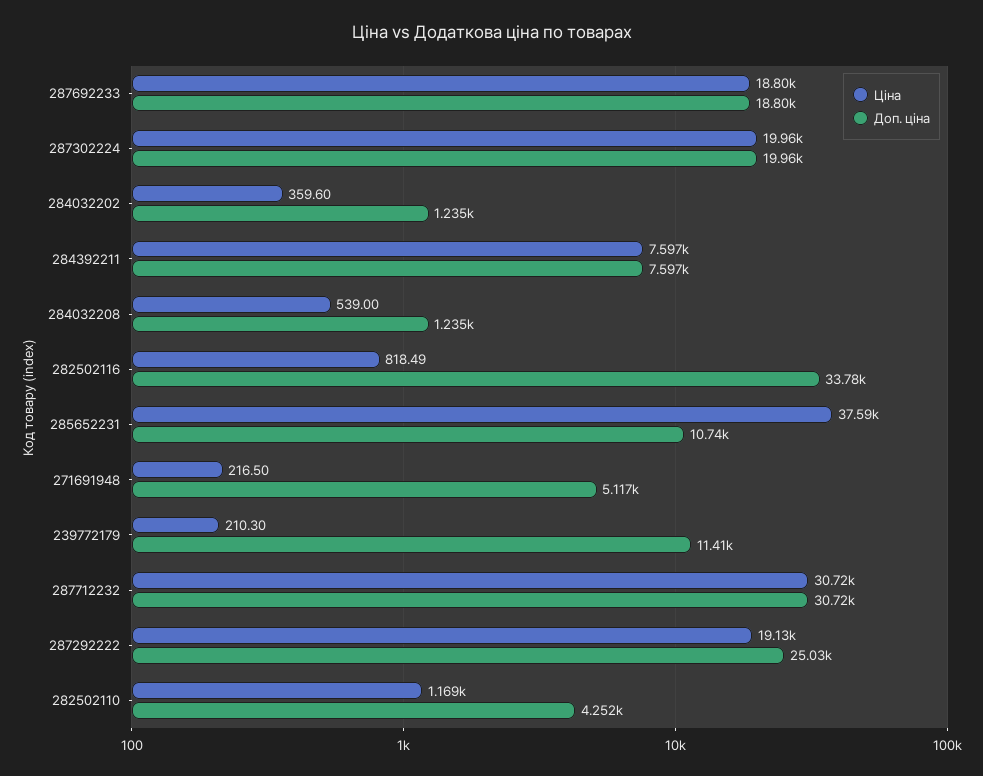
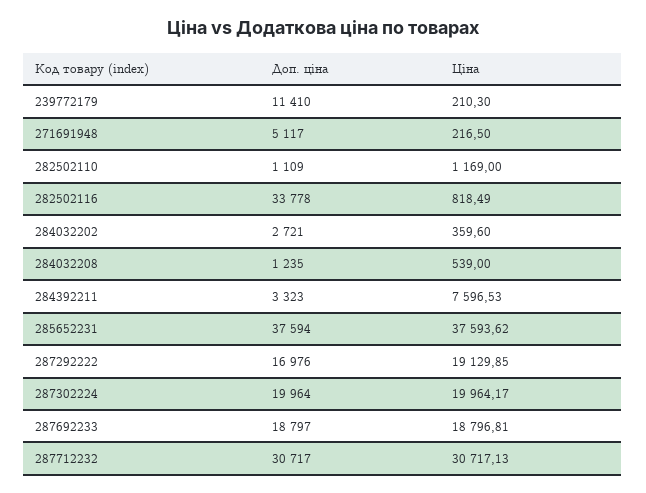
  {
    "Ціна": {
      "287692233": 18796.81,
      "287302224": 19964.17,
      "284032202": 359.6,
      "284392211": 7596.53,
      "284032208": 539,
      "282502116": 818.49,
      "285652231": 37593.62,
      "271691948": 216.5,
      "239772179": 210.3,
      "287712232": 30717.13,
      "287292222": 19129.85,
      "282502110": 1169
    },
    "Доп. ціна": {
      "287692233": 18797,
      "287302224": 19964,
-     "284032202": 1235,
+     "284032202": 2721,
-     "284392211": 7597,
+     "284392211": 3323,
      "284032208": 1235,
      "282502116": 33778,
-     "285652231": 10740,
+     "285652231": 37594,
      "271691948": 5117,
      "239772179": 11410,
      "287712232": 30717,
-     "287292222": 25030,
+     "287292222": 16976,
-     "282502110": 4252
+     "282502110": 1109
    }
  }

